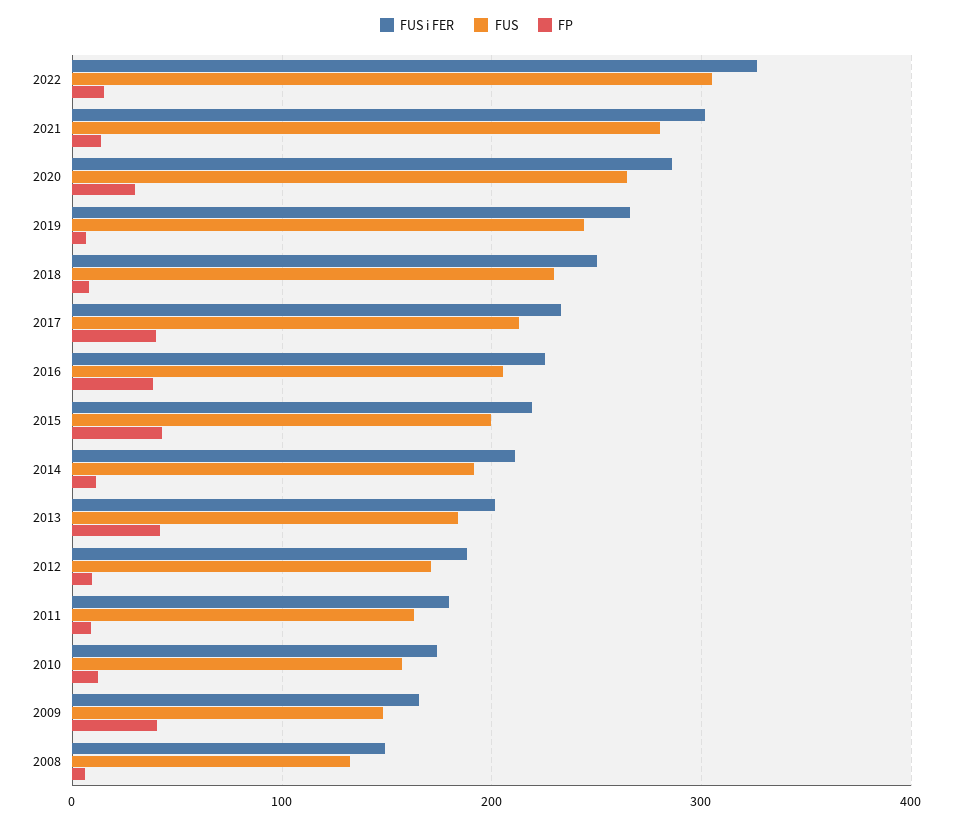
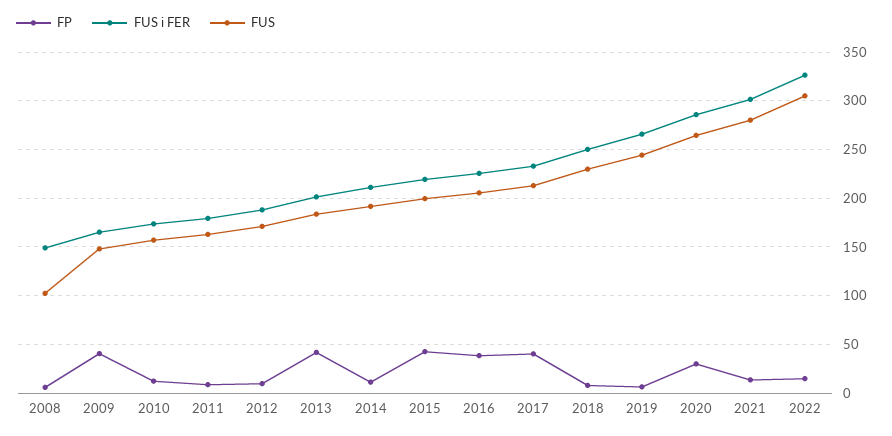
  {
    "FUS i FER": {
      "2022": 330,
      "2021": 300,
      "2020": 290,
      "2019": 270,
      "2018": 250,
      "2017": 230,
      "2016": 230,
      "2015": 220,
      "2014": 210,
      "2013": 200,
      "2012": 190,
      "2011": 180,
      "2010": 170,
      "2009": 170,
      "2008": 150
    },
    "FUS": {
      "2022": 310,
      "2021": 280,
      "2020": 260,
      "2019": 240,
      "2018": 230,
      "2017": 210,
      "2016": 210,
      "2015": 200,
      "2014": 190,
      "2013": 180,
      "2012": 170,
      "2011": 160,
      "2010": 160,
      "2009": 150,
-     "2008": 130
+     "2008": 100
    },
    "FP": {
      "2022": 10,
      "2021": 10,
      "2020": 30,
      "2019": 10,
      "2018": 10,
      "2017": 40,
      "2016": 40,
      "2015": 40,
      "2014": 10,
      "2013": 40,
      "2012": 10,
      "2011": 10,
      "2010": 10,
      "2009": 40,
      "2008": 10
    }
  }

